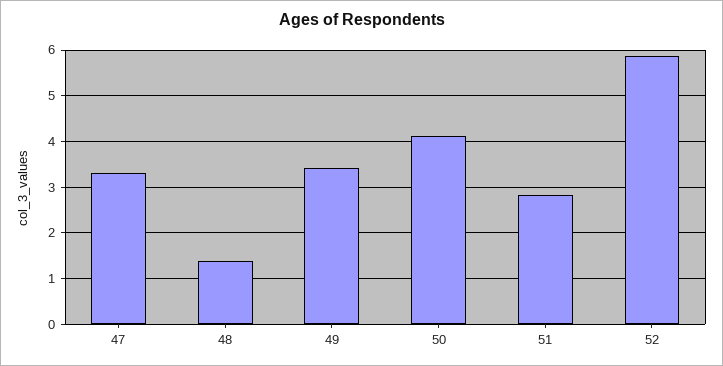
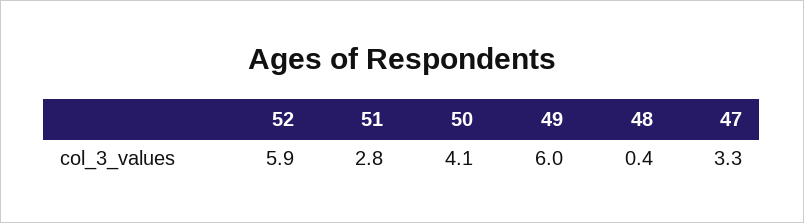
  {
    "47": 3.3,
-   "48": 1.4,
+   "48": 0.4,
-   "49": 3.4,
+   "49": 6,
    "50": 4.1,
    "51": 2.8,
    "52": 5.9
  }

